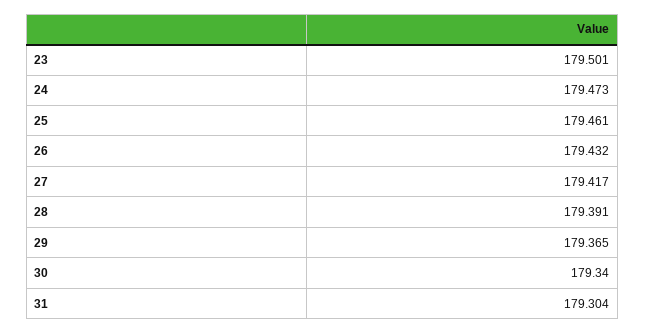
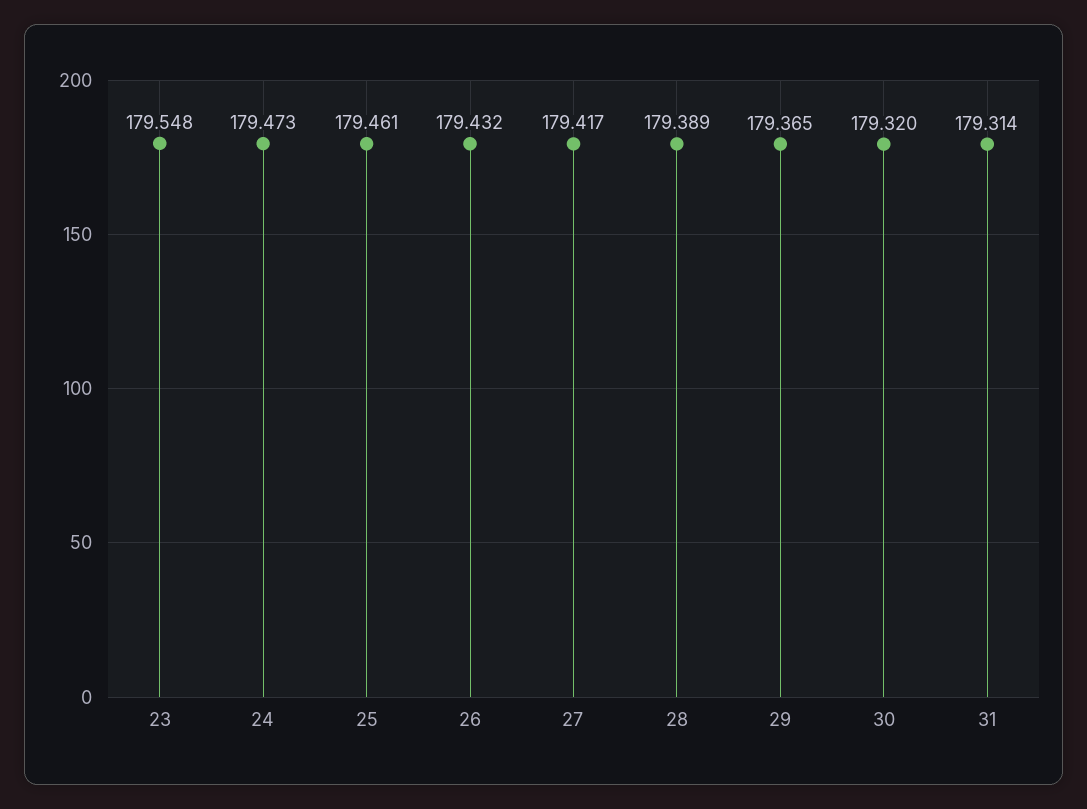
  {
-   "23": 179.501,
+   "23": 179.548,
    "24": 179.473,
    "25": 179.461,
    "26": 179.432,
    "27": 179.417,
-   "28": 179.391,
+   "28": 179.389,
    "29": 179.365,
-   "30": 179.34,
+   "30": 179.32,
-   "31": 179.304
+   "31": 179.314
  }

